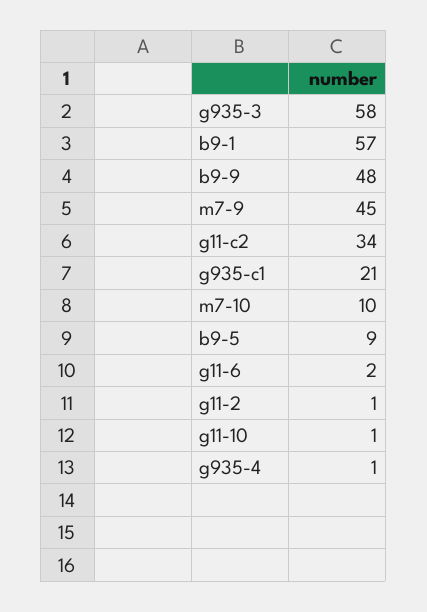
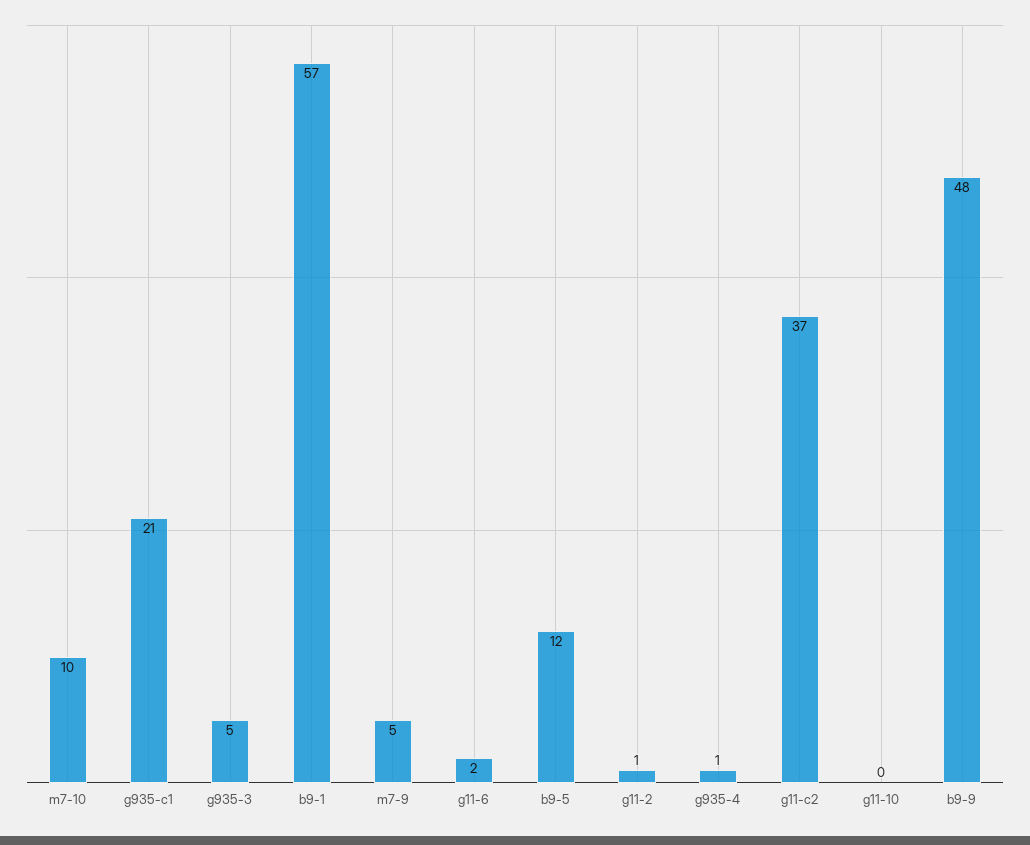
  {
-   "g935-3": 58,
+   "g935-3": 5,
    "b9-1": 57,
    "b9-9": 48,
-   "m7-9": 45,
+   "m7-9": 5,
-   "g11-c2": 34,
+   "g11-c2": 37,
    "g935-c1": 21,
    "m7-10": 10,
-   "b9-5": 9,
+   "b9-5": 12,
    "g11-6": 2,
    "g11-2": 1,
-   "g11-10": 1,
+   "g11-10": 0,
    "g935-4": 1
  }

